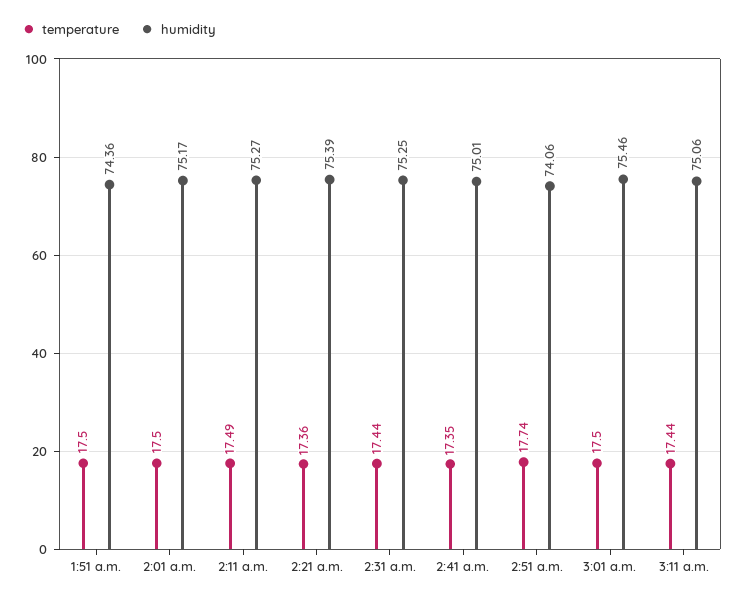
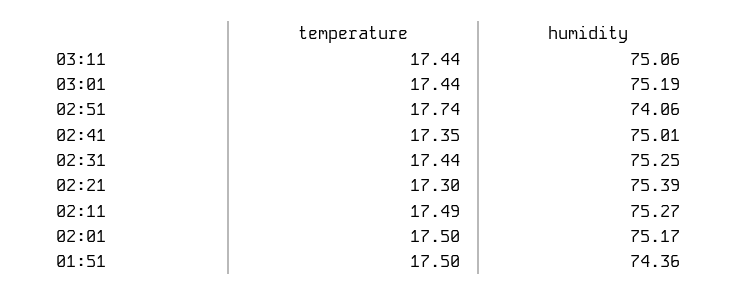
  {
    "temperature": {
      "1:51 a.m.": 17.5,
      "2:01 a.m.": 17.5,
      "2:11 a.m.": 17.49,
-     "2:21 a.m.": 17.36,
+     "2:21 a.m.": 17.3,
      "2:31 a.m.": 17.44,
      "2:41 a.m.": 17.35,
      "2:51 a.m.": 17.74,
-     "3:01 a.m.": 17.5,
+     "3:01 a.m.": 17.44,
      "3:11 a.m.": 17.44
    },
    "humidity": {
      "1:51 a.m.": 74.36,
      "2:01 a.m.": 75.17,
      "2:11 a.m.": 75.27,
      "2:21 a.m.": 75.39,
      "2:31 a.m.": 75.25,
      "2:41 a.m.": 75.01,
      "2:51 a.m.": 74.06,
-     "3:01 a.m.": 75.46,
+     "3:01 a.m.": 75.19,
      "3:11 a.m.": 75.06
    }
  }

